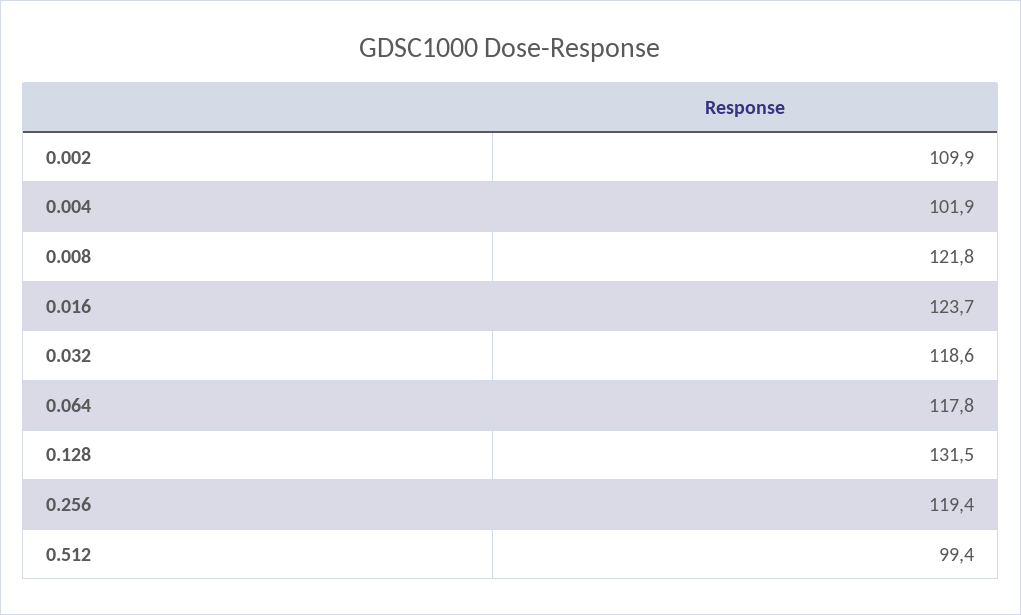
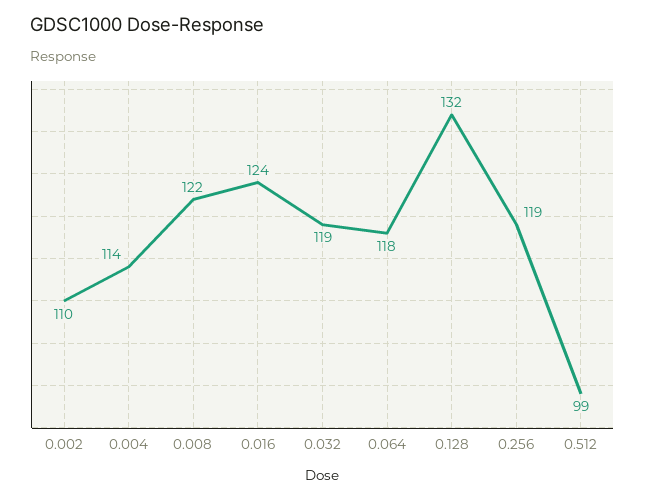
  {
    "0.002": 109.9,
-   "0.004": 101.9,
+   "0.004": 114,
    "0.008": 121.8,
    "0.016": 123.7,
    "0.032": 118.6,
    "0.064": 117.8,
    "0.128": 131.5,
    "0.256": 119.4,
    "0.512": 99.4
  }

